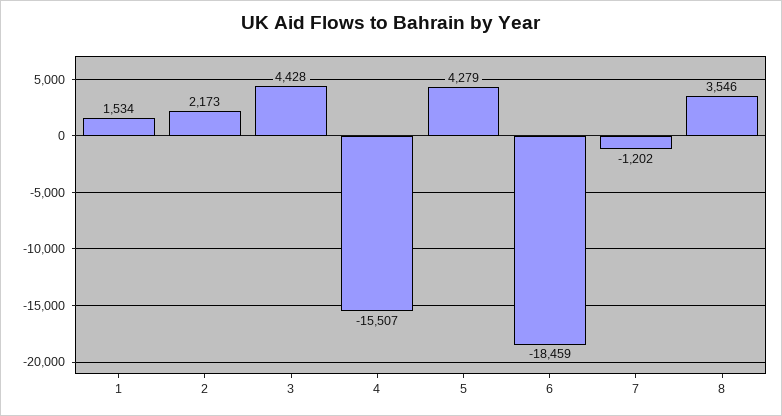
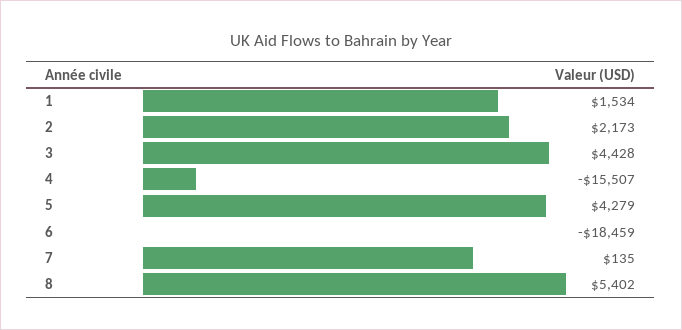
  {
    "1": 1534,
    "2": 2173,
    "3": 4428,
    "4": -15507,
    "5": 4279,
    "6": -18459,
-   "7": -1202,
+   "7": 135,
-   "8": 3546
+   "8": 5402
  }

